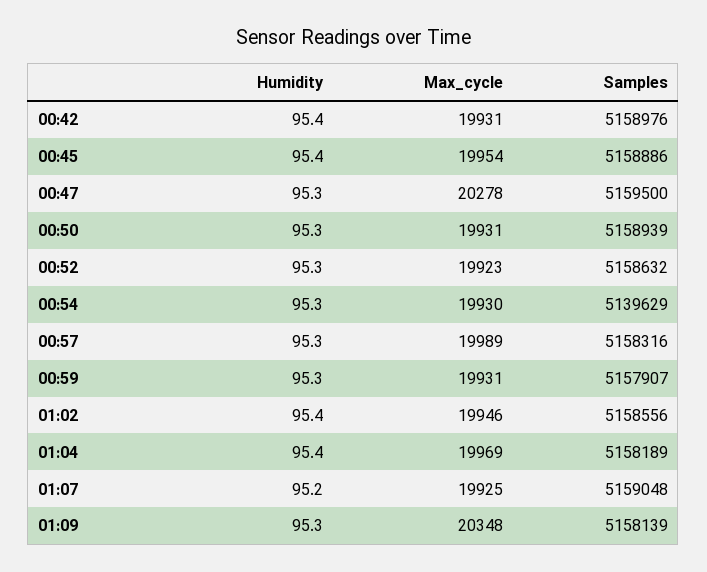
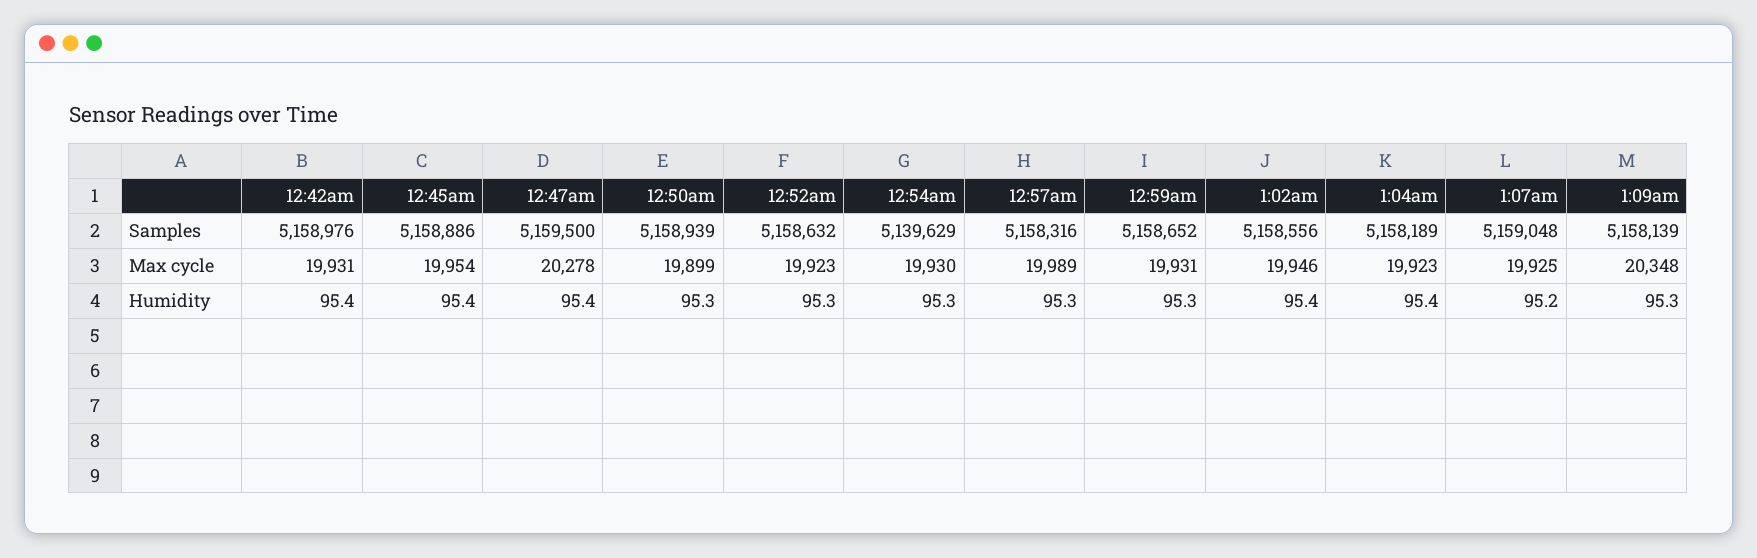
  {
    "Humidity": {
      "00:42": 95.4,
      "00:45": 95.4,
-     "00:47": 95.3,
+     "00:47": 95.4,
      "00:50": 95.3,
      "00:52": 95.3,
      "00:54": 95.3,
      "00:57": 95.3,
      "00:59": 95.3,
      "01:02": 95.4,
      "01:04": 95.4,
      "01:07": 95.2,
      "01:09": 95.3
    },
    "Max_cycle": {
      "00:42": 19931,
      "00:45": 19954,
      "00:47": 20278,
-     "00:50": 19931,
+     "00:50": 19899,
      "00:52": 19923,
      "00:54": 19930,
      "00:57": 19989,
      "00:59": 19931,
      "01:02": 19946,
-     "01:04": 19969,
+     "01:04": 19923,
      "01:07": 19925,
      "01:09": 20348
    },
    "Samples": {
      "00:42": 5158976,
      "00:45": 5158886,
      "00:47": 5159500,
      "00:50": 5158939,
      "00:52": 5158632,
      "00:54": 5139629,
      "00:57": 5158316,
-     "00:59": 5157907,
+     "00:59": 5158652,
      "01:02": 5158556,
      "01:04": 5158189,
      "01:07": 5159048,
      "01:09": 5158139
    }
  }

